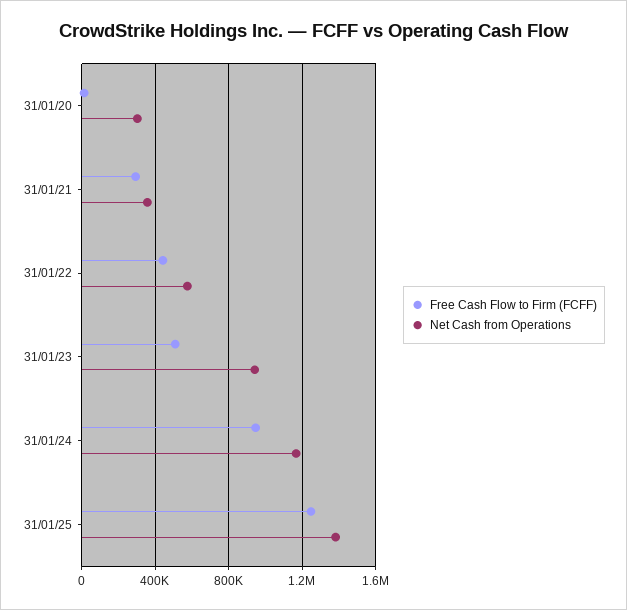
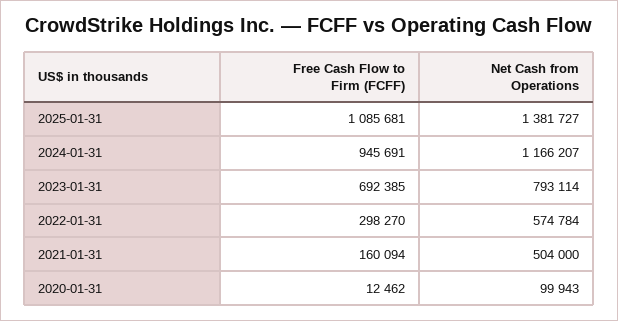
  {
    "Free Cash Flow to Firm (FCFF)": {
      "31/01/20": 12462,
-     "31/01/21": 300000,
+     "31/01/21": 160094,
-     "31/01/22": 450000,
+     "31/01/22": 298270,
-     "31/01/23": 500000,
+     "31/01/23": 692385,
      "31/01/24": 945691,
-     "31/01/25": 1250000
+     "31/01/25": 1085681
    },
    "Net Cash from Operations": {
-     "31/01/20": 300000,
+     "31/01/20": 99943,
-     "31/01/21": 350000,
+     "31/01/21": 504000,
      "31/01/22": 574784,
-     "31/01/23": 950000,
+     "31/01/23": 793114,
      "31/01/24": 1166207,
      "31/01/25": 1381727
    }
  }

